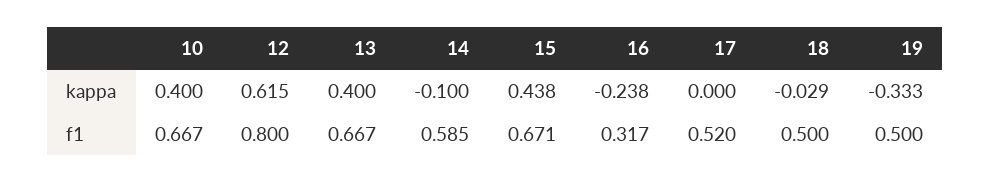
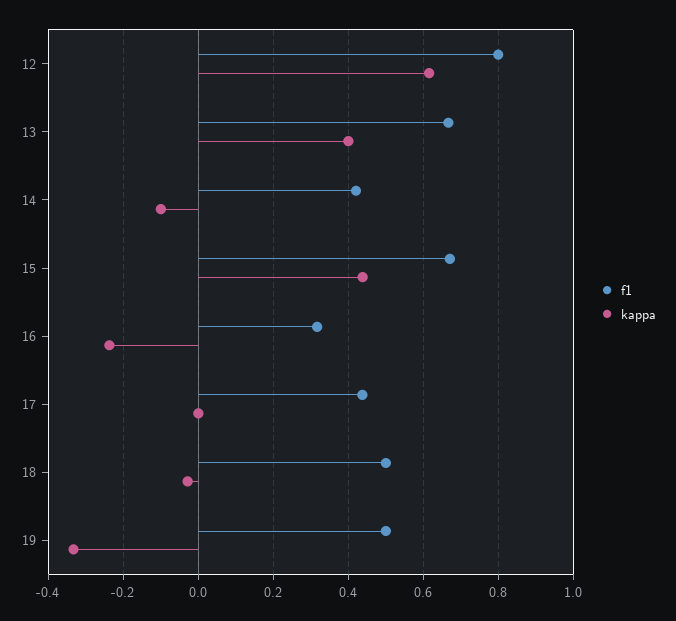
  {
    "kappa": {
-     "10": 0.4,
      "12": 0.615,
      "13": 0.4,
      "14": -0.1,
      "15": 0.438,
      "16": -0.238,
      "17": 0,
      "18": -0.029,
      "19": -0.333
    },
    "f1": {
-     "10": 0.667,
      "12": 0.8,
      "13": 0.667,
-     "14": 0.585,
+     "14": 0.42,
      "15": 0.671,
      "16": 0.317,
-     "17": 0.52,
+     "17": 0.44,
      "18": 0.5,
      "19": 0.5
    }
  }

